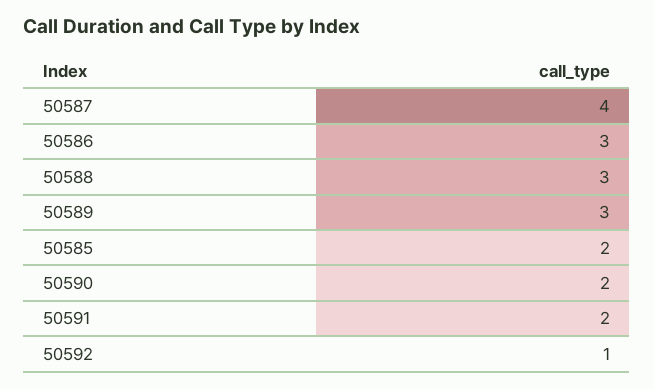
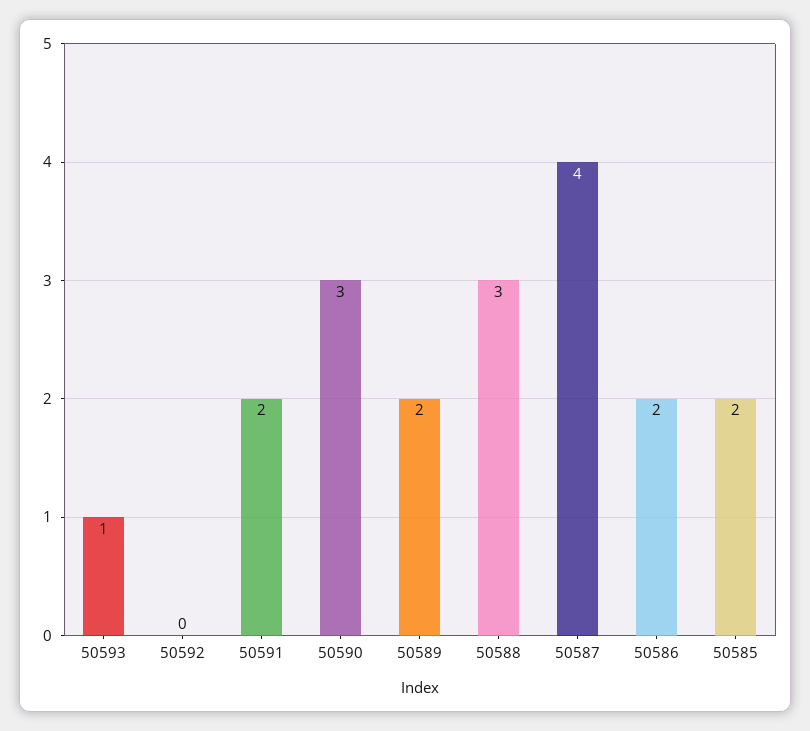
  {
    "50587": 4,
-   "50586": 3,
+   "50586": 2,
    "50588": 3,
-   "50589": 3,
+   "50589": 2,
    "50585": 2,
-   "50590": 2,
+   "50590": 3,
    "50591": 2,
-   "50592": 1
+   "50592": 0,
+   "50593": 1
  }

